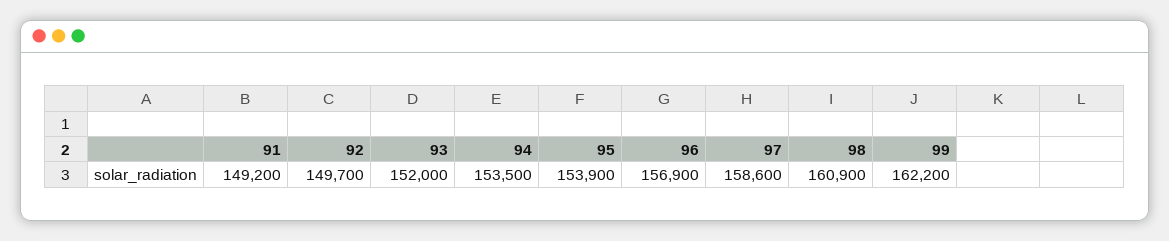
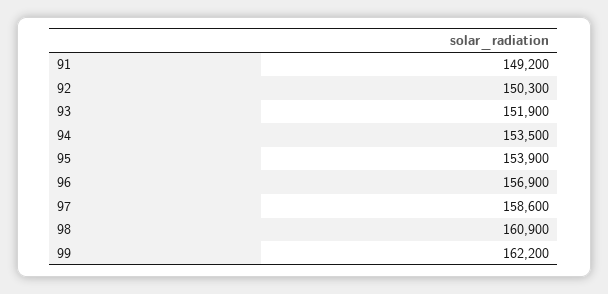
  {
    "91": 149200,
-   "92": 149700,
+   "92": 150300,
-   "93": 152000,
+   "93": 151900,
    "94": 153500,
    "95": 153900,
    "96": 156900,
    "97": 158600,
    "98": 160900,
    "99": 162200
  }

